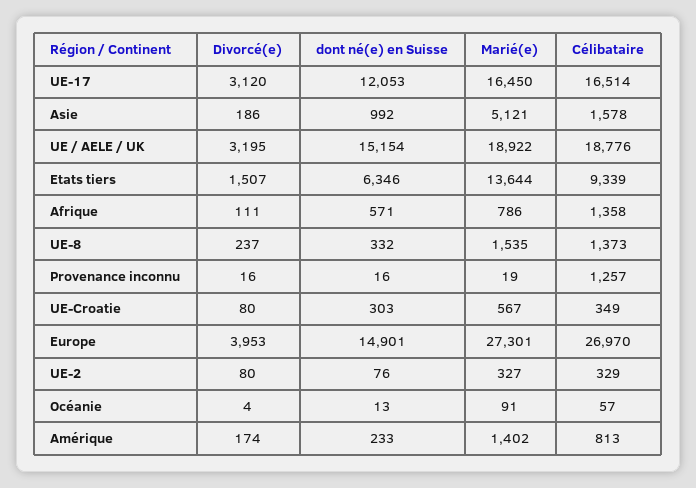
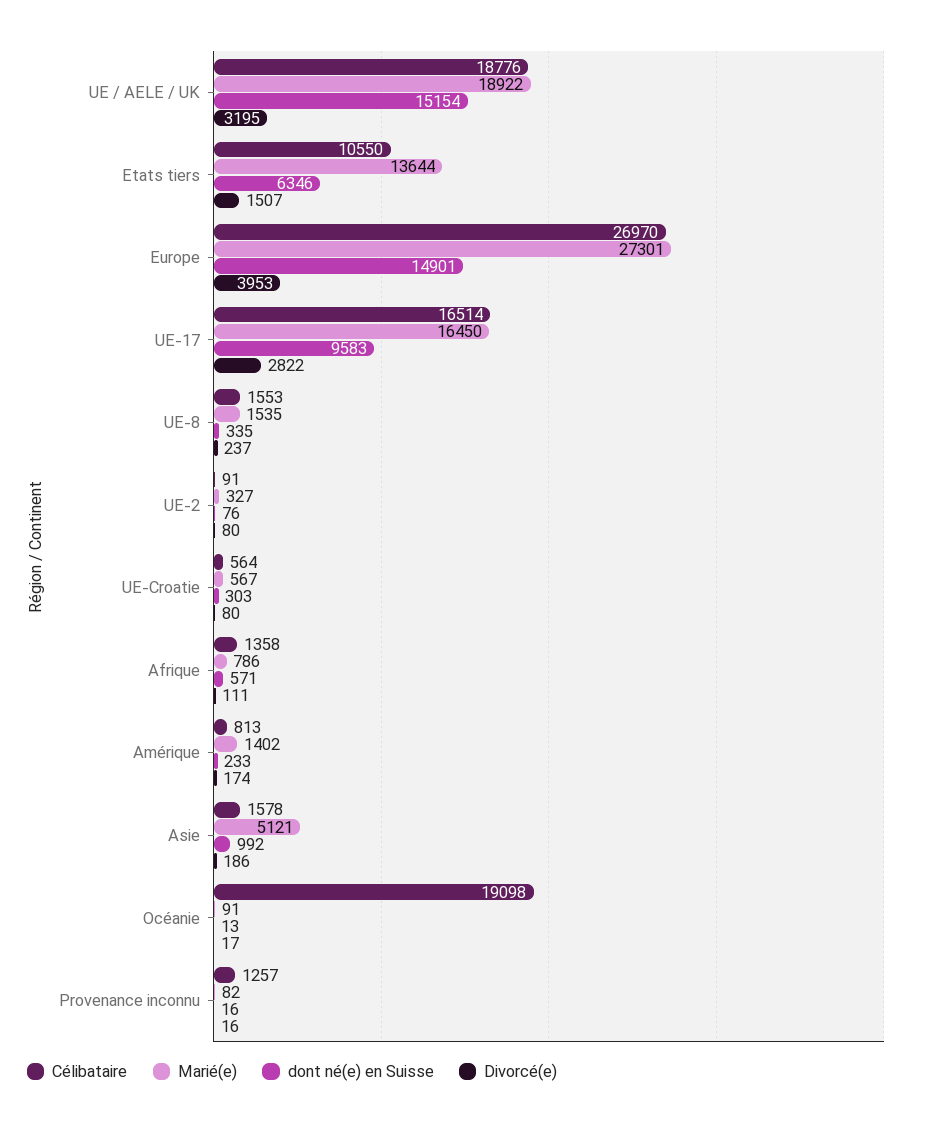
  {
    "Divorcé(e)": {
-     "UE-17": 3120,
+     "UE-17": 2822,
      "Asie": 186,
      "UE / AELE / UK": 3195,
      "Etats tiers": 1507,
      "Afrique": 111,
      "UE-8": 237,
      "Provenance inconnu": 16,
      "UE-Croatie": 80,
      "Europe": 3953,
      "UE-2": 80,
-     "Océanie": 4,
+     "Océanie": 17,
      "Amérique": 174
    },
    "dont né(e) en Suisse": {
-     "UE-17": 12053,
+     "UE-17": 9583,
      "Asie": 992,
      "UE / AELE / UK": 15154,
      "Etats tiers": 6346,
      "Afrique": 571,
-     "UE-8": 332,
+     "UE-8": 335,
      "Provenance inconnu": 16,
      "UE-Croatie": 303,
      "Europe": 14901,
      "UE-2": 76,
      "Océanie": 13,
      "Amérique": 233
    },
    "Marié(e)": {
      "UE-17": 16450,
      "Asie": 5121,
      "UE / AELE / UK": 18922,
      "Etats tiers": 13644,
      "Afrique": 786,
      "UE-8": 1535,
-     "Provenance inconnu": 19,
+     "Provenance inconnu": 82,
      "UE-Croatie": 567,
      "Europe": 27301,
      "UE-2": 327,
      "Océanie": 91,
      "Amérique": 1402
    },
    "Célibataire": {
      "UE-17": 16514,
      "Asie": 1578,
      "UE / AELE / UK": 18776,
-     "Etats tiers": 9339,
+     "Etats tiers": 10550,
      "Afrique": 1358,
-     "UE-8": 1373,
+     "UE-8": 1553,
      "Provenance inconnu": 1257,
-     "UE-Croatie": 349,
+     "UE-Croatie": 564,
      "Europe": 26970,
-     "UE-2": 329,
+     "UE-2": 91,
-     "Océanie": 57,
+     "Océanie": 19098,
      "Amérique": 813
    }
  }

